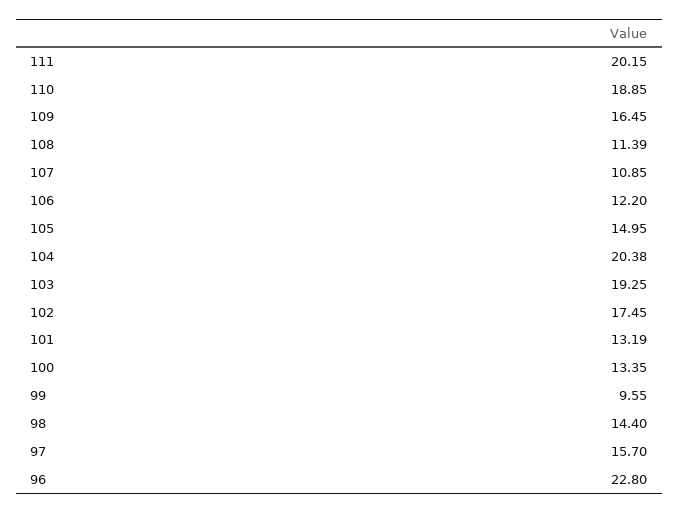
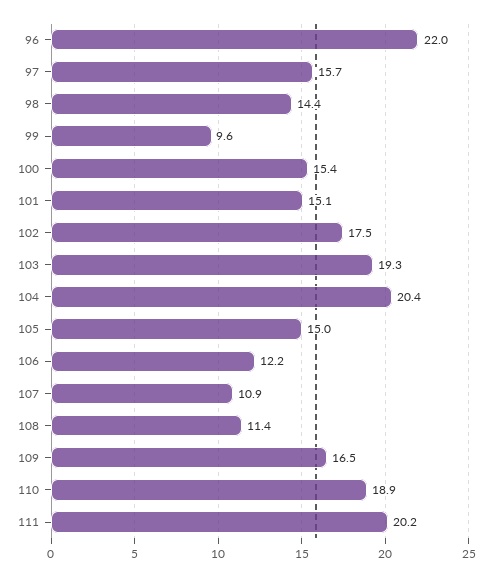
  {
    "111": 20.15,
    "110": 18.85,
    "109": 16.45,
    "108": 11.39,
    "107": 10.85,
    "106": 12.2,
    "105": 14.95,
    "104": 20.38,
    "103": 19.25,
    "102": 17.45,
-   "101": 13.19,
+   "101": 15.1,
-   "100": 13.35,
+   "100": 15.4,
    "99": 9.55,
    "98": 14.4,
    "97": 15.7,
-   "96": 22.8
+   "96": 22
  }

